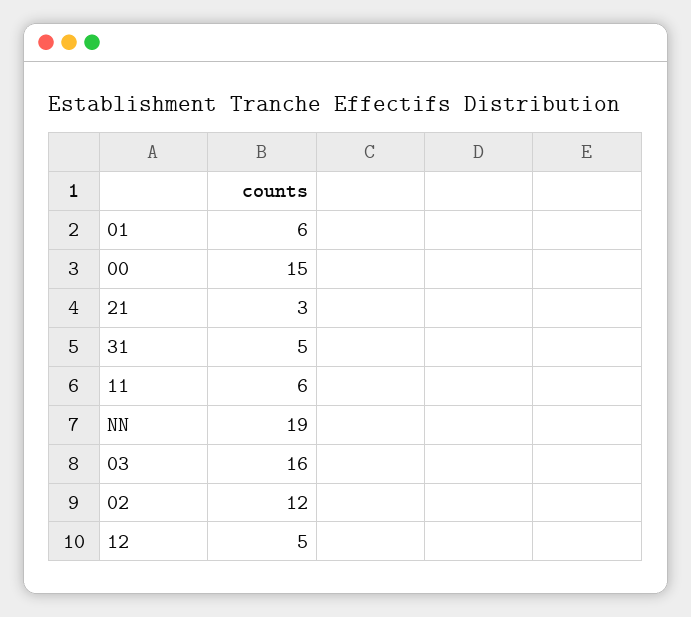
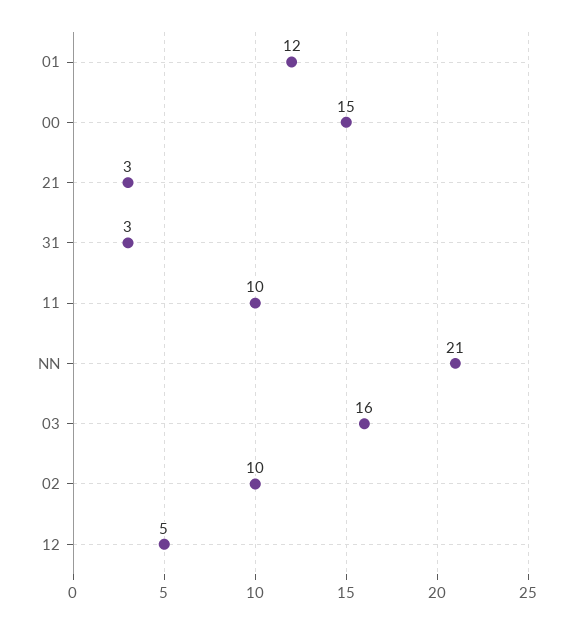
  {
-   "01": 6,
+   "01": 12,
    "00": 15,
    "21": 3,
-   "31": 5,
+   "31": 3,
-   "11": 6,
+   "11": 10,
-   "NN": 19,
+   "NN": 21,
    "03": 16,
-   "02": 12,
+   "02": 10,
    "12": 5
  }

